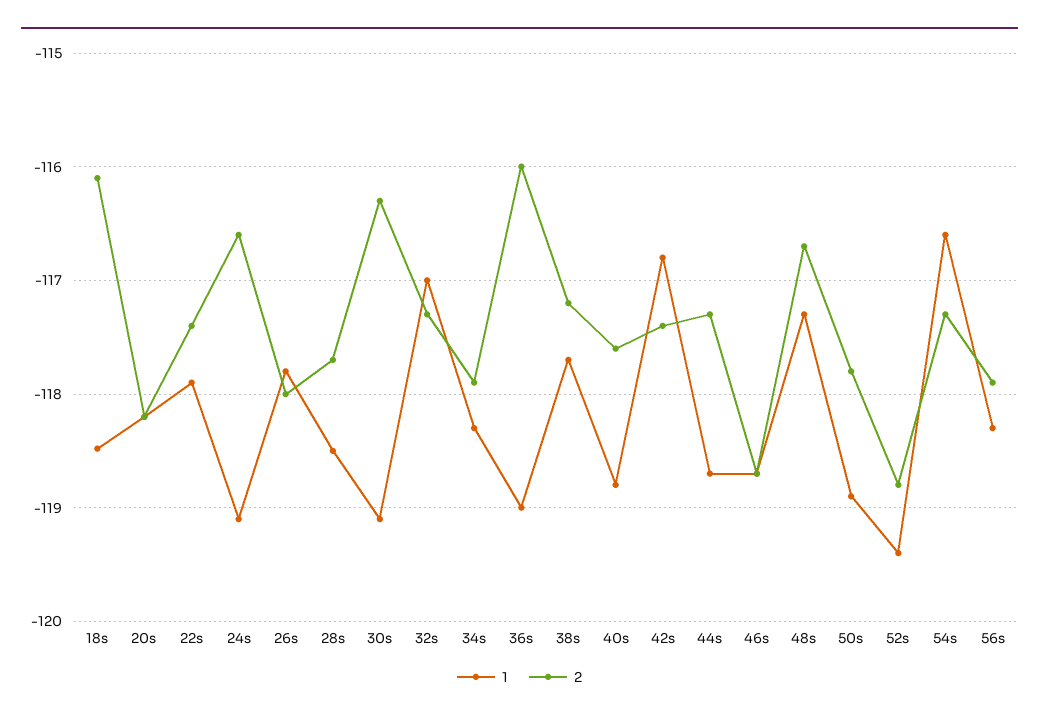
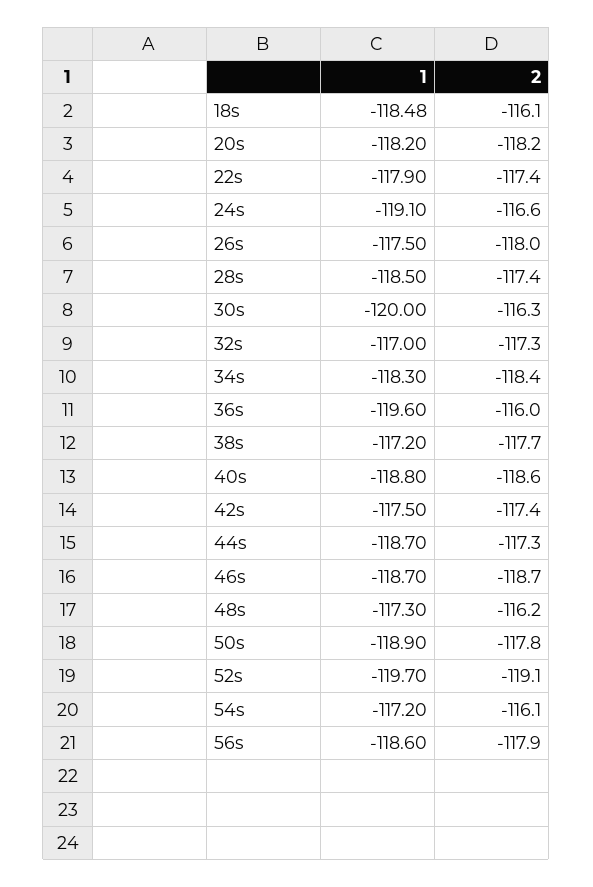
  {
    "1": {
      "18s": -118.48,
      "20s": -118.2,
      "22s": -117.9,
      "24s": -119.1,
-     "26s": -117.8,
+     "26s": -117.5,
      "28s": -118.5,
-     "30s": -119.1,
+     "30s": -120,
      "32s": -117,
      "34s": -118.3,
-     "36s": -119,
+     "36s": -119.6,
-     "38s": -117.7,
+     "38s": -117.2,
      "40s": -118.8,
-     "42s": -116.8,
+     "42s": -117.5,
      "44s": -118.7,
      "46s": -118.7,
      "48s": -117.3,
      "50s": -118.9,
-     "52s": -119.4,
+     "52s": -119.7,
-     "54s": -116.6,
+     "54s": -117.2,
-     "56s": -118.3
+     "56s": -118.6
    },
    "2": {
      "18s": -116.1,
      "20s": -118.2,
      "22s": -117.4,
      "24s": -116.6,
      "26s": -118,
-     "28s": -117.7,
+     "28s": -117.4,
      "30s": -116.3,
      "32s": -117.3,
-     "34s": -117.9,
+     "34s": -118.4,
      "36s": -116,
-     "38s": -117.2,
+     "38s": -117.7,
-     "40s": -117.6,
+     "40s": -118.6,
      "42s": -117.4,
      "44s": -117.3,
      "46s": -118.7,
-     "48s": -116.7,
+     "48s": -116.2,
      "50s": -117.8,
-     "52s": -118.8,
+     "52s": -119.1,
-     "54s": -117.3,
+     "54s": -116.1,
      "56s": -117.9
    }
  }

